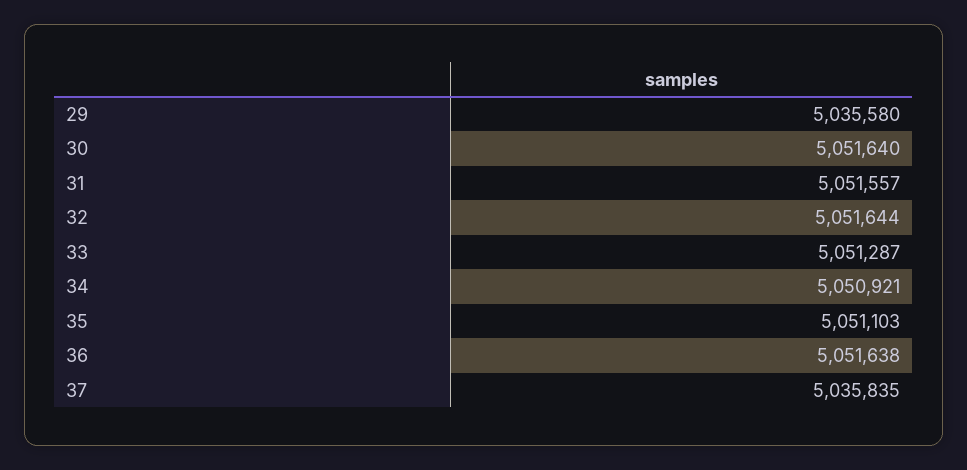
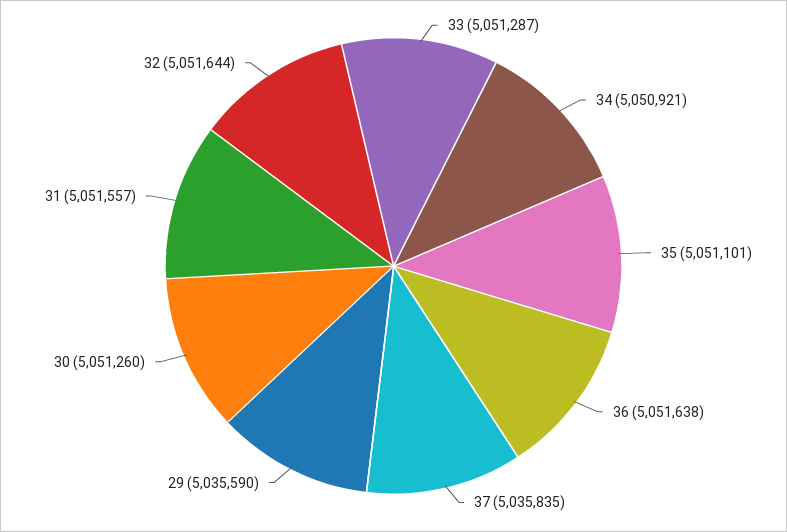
  {
-   "29": 5035580,
+   "29": 5035590,
-   "30": 5051640,
+   "30": 5051260,
    "31": 5051557,
    "32": 5051644,
    "33": 5051287,
    "34": 5050921,
-   "35": 5051103,
+   "35": 5051101,
    "36": 5051638,
    "37": 5035835
  }

